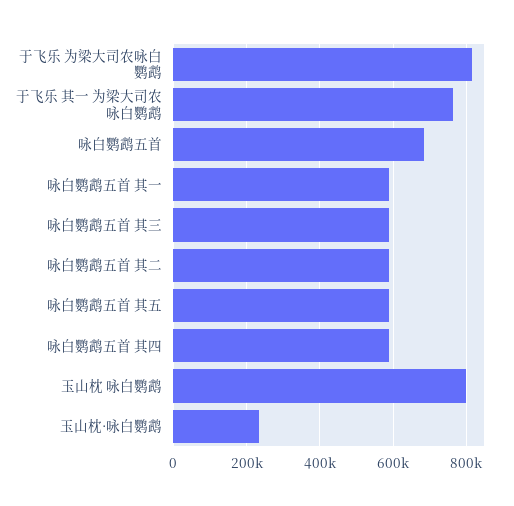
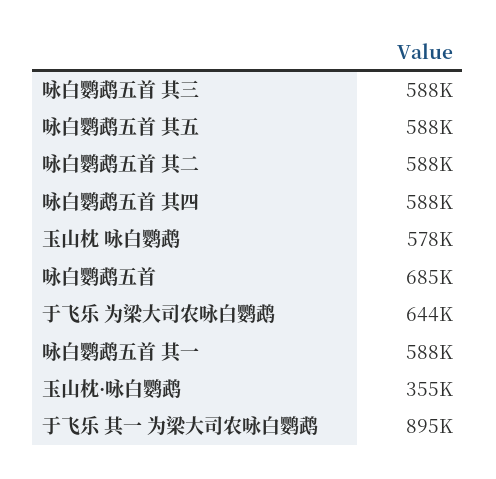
  {
-   "于飞乐 为梁大司农咏白鹦鹉": 820000,
+   "于飞乐 为梁大司农咏白鹦鹉": 644000,
-   "于飞乐 其一 为梁大司农咏白鹦鹉": 760000,
+   "于飞乐 其一 为梁大司农咏白鹦鹉": 895000,
    "咏白鹦鹉五首": 685000,
    "咏白鹦鹉五首 其一": 588000,
    "咏白鹦鹉五首 其三": 588000,
    "咏白鹦鹉五首 其二": 588000,
    "咏白鹦鹉五首 其五": 588000,
    "咏白鹦鹉五首 其四": 588000,
-   "玉山枕 咏白鹦鹉": 800000,
+   "玉山枕 咏白鹦鹉": 578000,
-   "玉山枕·咏白鹦鹉": 240000
+   "玉山枕·咏白鹦鹉": 355000
  }

